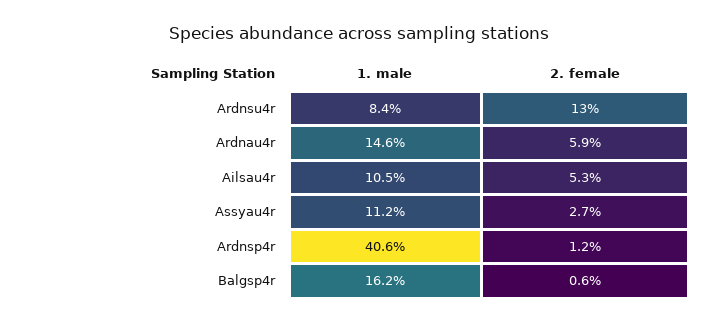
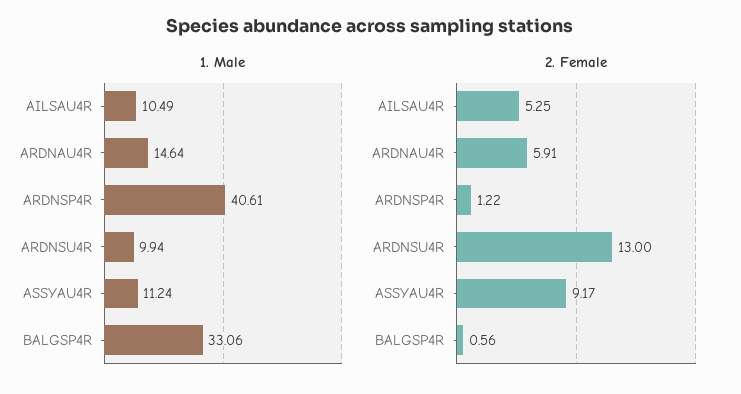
  {
    "1. male": {
-     "Ardnsu4r": 8.4,
+     "Ardnsu4r": 9.94,
      "Ardnau4r": 14.64,
      "Ailsau4r": 10.49,
      "Assyau4r": 11.24,
      "Ardnsp4r": 40.61,
-     "Balgsp4r": 16.2
+     "Balgsp4r": 33.06
    },
    "2. female": {
      "Ardnsu4r": 13,
      "Ardnau4r": 5.91,
      "Ailsau4r": 5.25,
-     "Assyau4r": 2.7,
+     "Assyau4r": 9.17,
      "Ardnsp4r": 1.22,
      "Balgsp4r": 0.56
    }
  }

